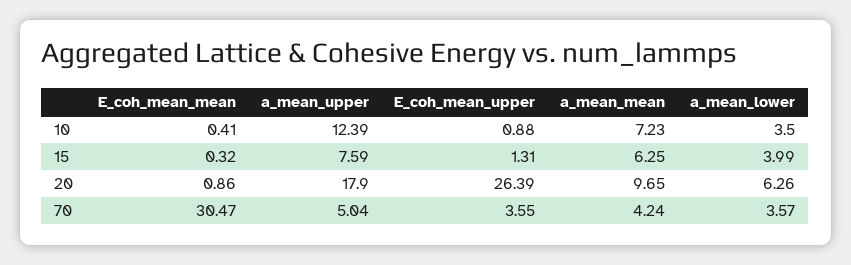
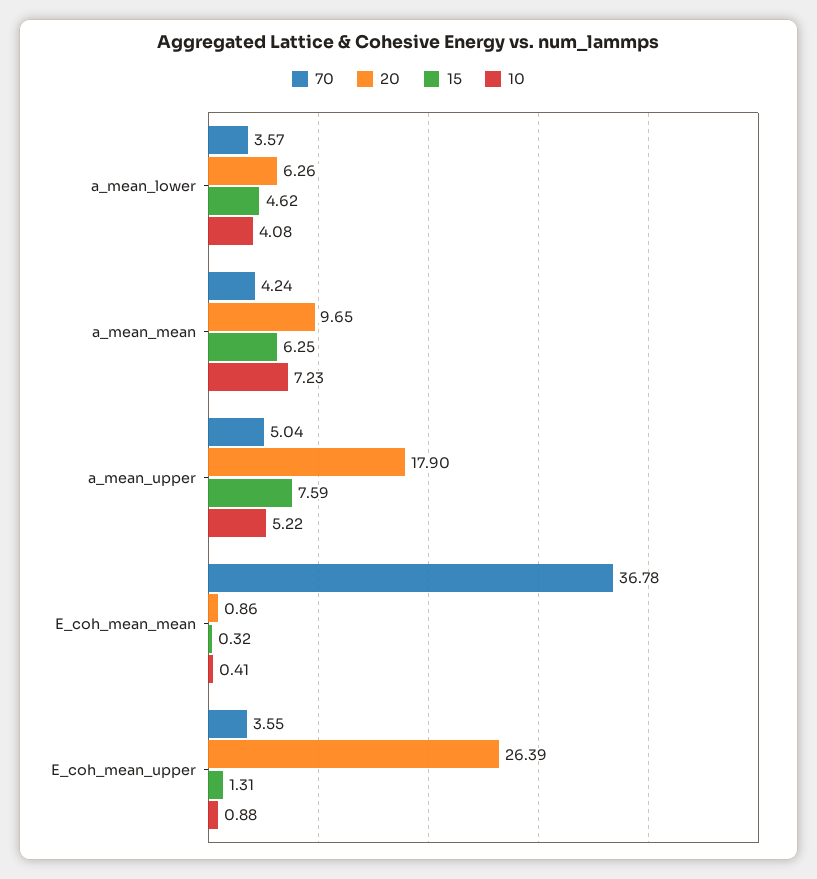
  {
    "10": {
      "E_coh_mean_mean": 0.41,
-     "a_mean_upper": 12.39,
+     "a_mean_upper": 5.22,
      "E_coh_mean_upper": 0.88,
      "a_mean_mean": 7.23,
-     "a_mean_lower": 3.5
+     "a_mean_lower": 4.08
    },
    "15": {
      "E_coh_mean_mean": 0.32,
      "a_mean_upper": 7.59,
      "E_coh_mean_upper": 1.31,
      "a_mean_mean": 6.25,
-     "a_mean_lower": 3.99
+     "a_mean_lower": 4.62
    },
    "20": {
      "E_coh_mean_mean": 0.86,
      "a_mean_upper": 17.9,
      "E_coh_mean_upper": 26.39,
      "a_mean_mean": 9.65,
      "a_mean_lower": 6.26
    },
    "70": {
-     "E_coh_mean_mean": 30.47,
+     "E_coh_mean_mean": 36.78,
      "a_mean_upper": 5.04,
      "E_coh_mean_upper": 3.55,
      "a_mean_mean": 4.24,
      "a_mean_lower": 3.57
    }
  }

